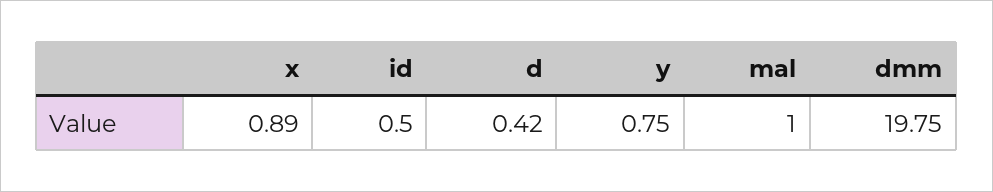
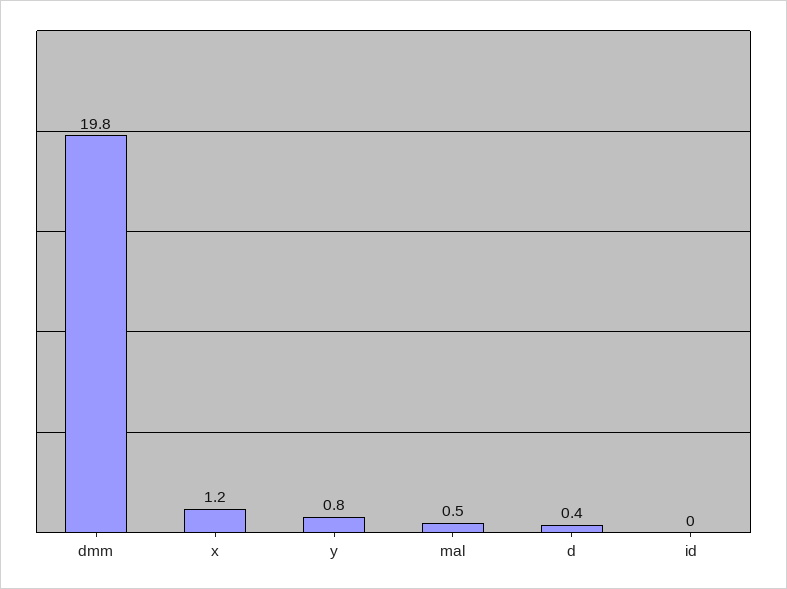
  {
-   "x": 0.89,
+   "x": 1.2,
-   "id": 0.5,
+   "id": 0,
    "d": 0.42,
    "y": 0.75,
-   "mal": 1,
+   "mal": 0.5,
    "dmm": 19.75
  }

